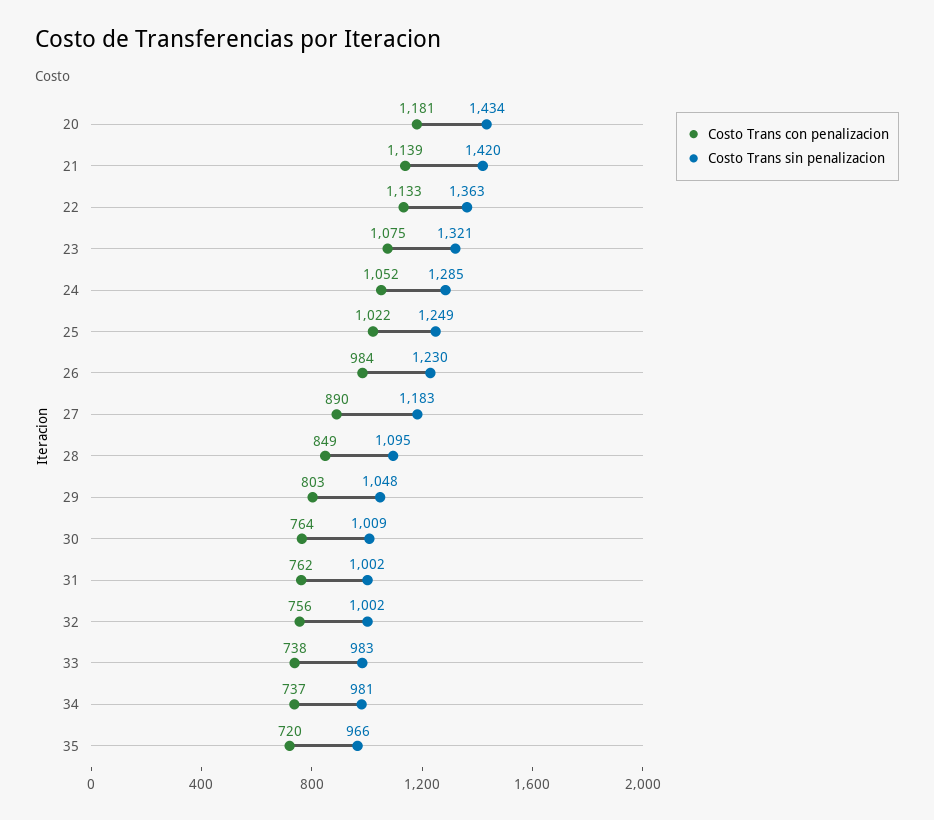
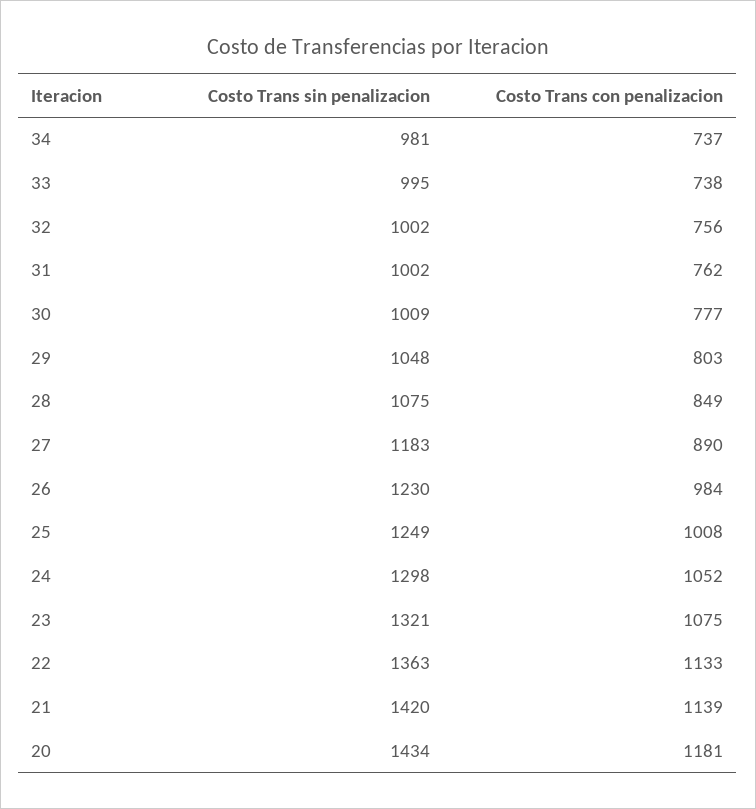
  {
    "Costo Trans con penalizacion": {
      "20": 1181,
      "21": 1139,
      "22": 1133,
      "23": 1075,
      "24": 1052,
-     "25": 1022,
+     "25": 1008,
      "26": 984,
      "27": 890,
      "28": 849,
      "29": 803,
-     "30": 764,
+     "30": 777,
      "31": 762,
      "32": 756,
      "33": 738,
-     "34": 737,
+     "34": 737
-     "35": 720
    },
    "Costo Trans sin penalizacion": {
      "20": 1434,
      "21": 1420,
      "22": 1363,
      "23": 1321,
-     "24": 1285,
+     "24": 1298,
      "25": 1249,
      "26": 1230,
      "27": 1183,
-     "28": 1095,
+     "28": 1075,
      "29": 1048,
      "30": 1009,
      "31": 1002,
      "32": 1002,
-     "33": 983,
+     "33": 995,
-     "34": 981,
+     "34": 981
-     "35": 966
    }
  }

